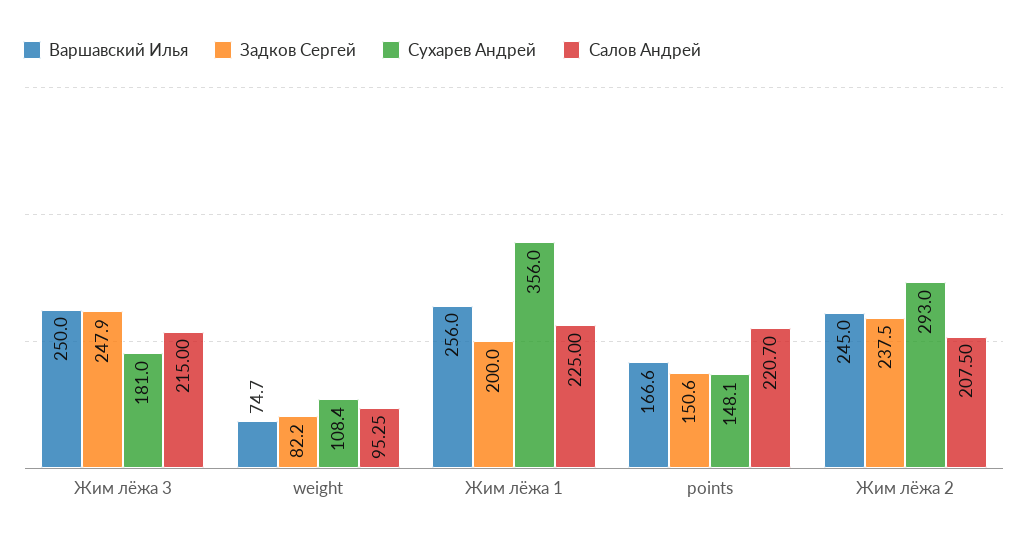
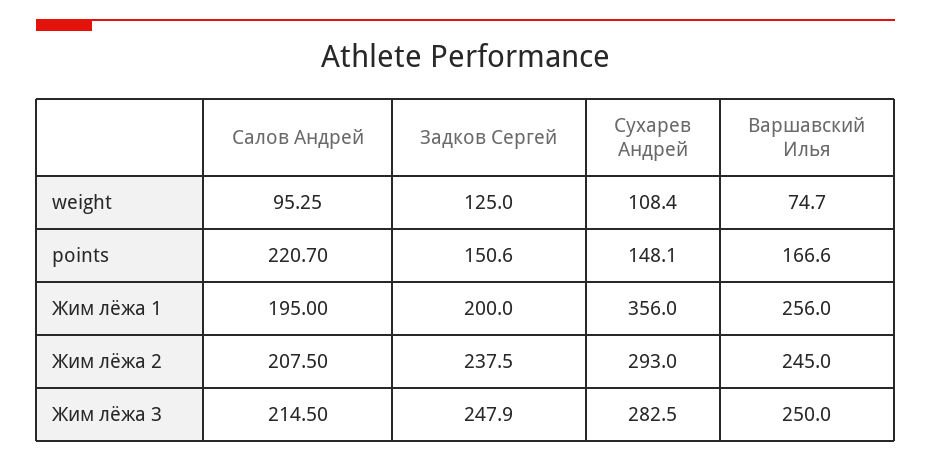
  {
    "Варшавский Илья": {
      "Жим лёжа 3": 250,
      "weight": 74.7,
      "Жим лёжа 1": 256,
      "points": 166.6,
      "Жим лёжа 2": 245
    },
    "Задков Сергей": {
      "Жим лёжа 3": 247.9,
-     "weight": 82.2,
+     "weight": 125,
      "Жим лёжа 1": 200,
      "points": 150.6,
      "Жим лёжа 2": 237.5
    },
    "Сухарев Андрей": {
-     "Жим лёжа 3": 181,
+     "Жим лёжа 3": 282.5,
      "weight": 108.4,
      "Жим лёжа 1": 356,
      "points": 148.1,
      "Жим лёжа 2": 293
    },
    "Салов Андрей": {
-     "Жим лёжа 3": 215,
+     "Жим лёжа 3": 214.5,
      "weight": 95.25,
-     "Жим лёжа 1": 225,
+     "Жим лёжа 1": 195,
      "points": 220.7,
      "Жим лёжа 2": 207.5
    }
  }

